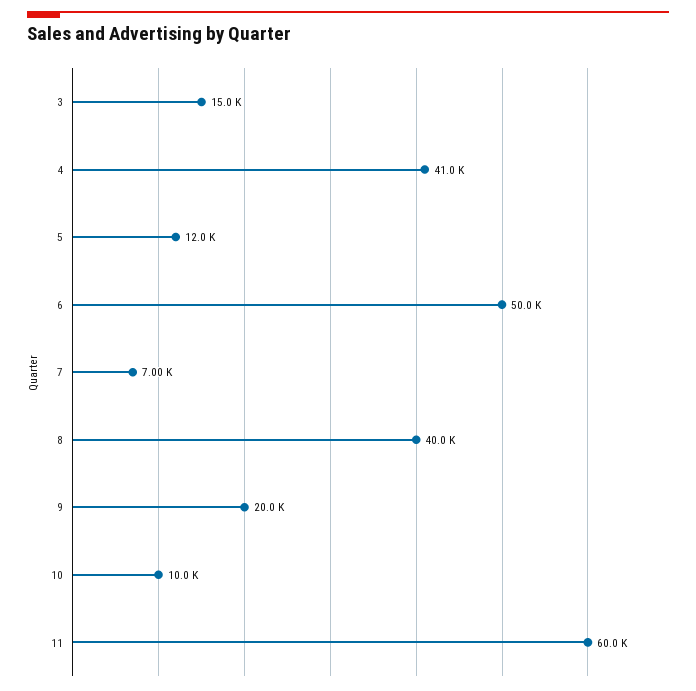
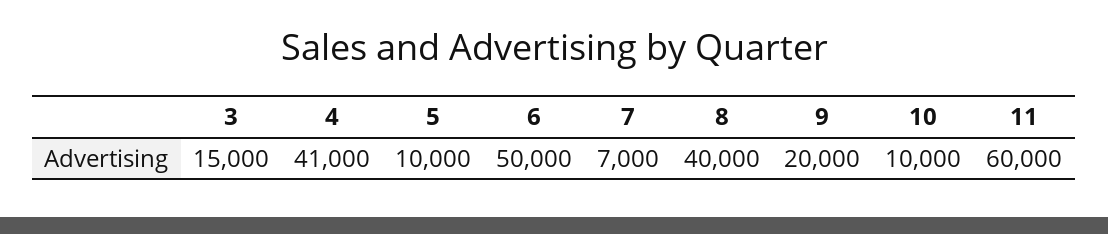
  {
    "3": 15000,
    "4": 41000,
-   "5": 12000,
+   "5": 10000,
    "6": 50000,
    "7": 7000,
    "8": 40000,
    "9": 20000,
    "10": 10000,
    "11": 60000
  }

